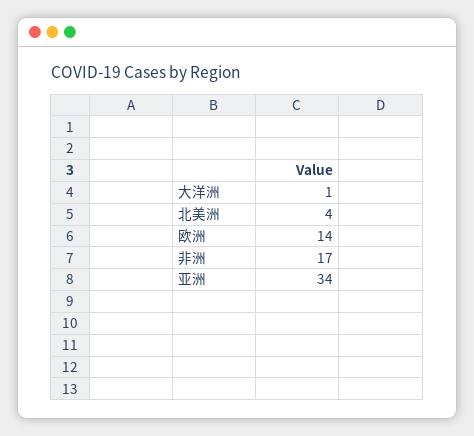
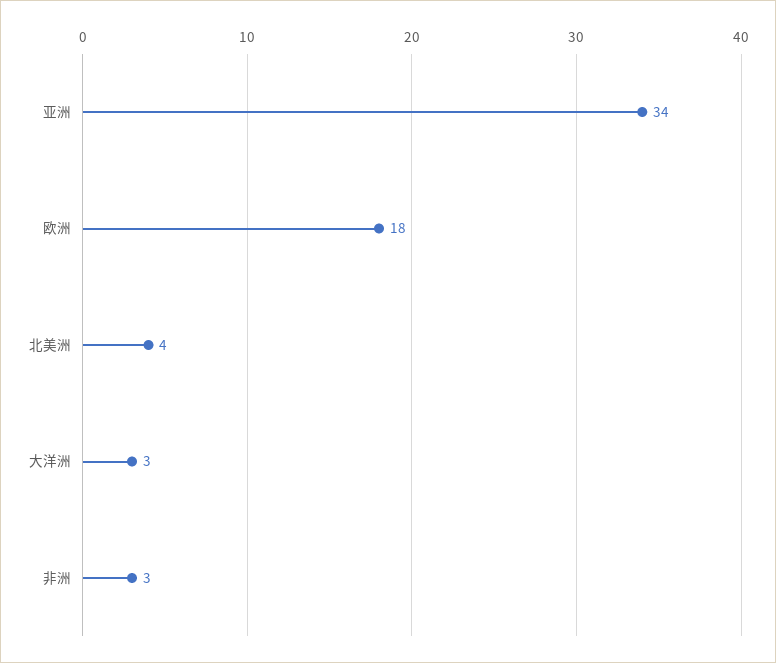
  {
-   "大洋洲": 1,
+   "大洋洲": 3,
    "北美洲": 4,
-   "欧洲": 14,
+   "欧洲": 18,
-   "非洲": 17,
+   "非洲": 3,
    "亚洲": 34
  }

